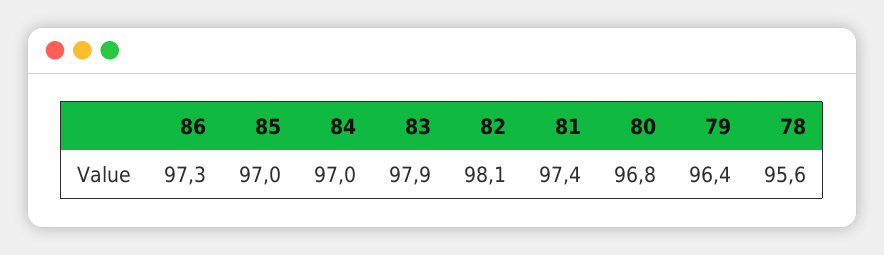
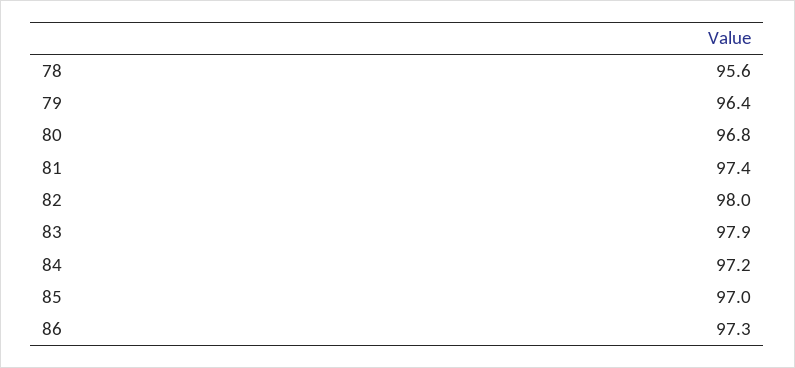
  {
    "86": 97.3,
    "85": 97,
-   "84": 97,
+   "84": 97.2,
    "83": 97.9,
-   "82": 98.1,
+   "82": 98,
    "81": 97.4,
    "80": 96.8,
    "79": 96.4,
    "78": 95.6
  }

